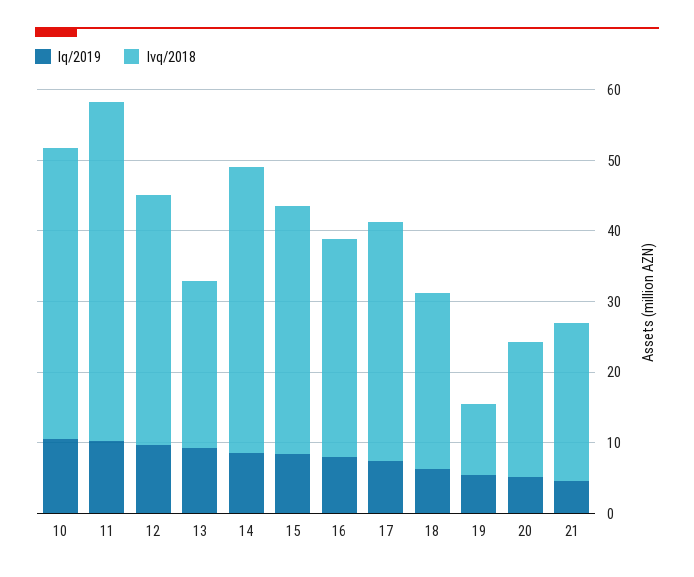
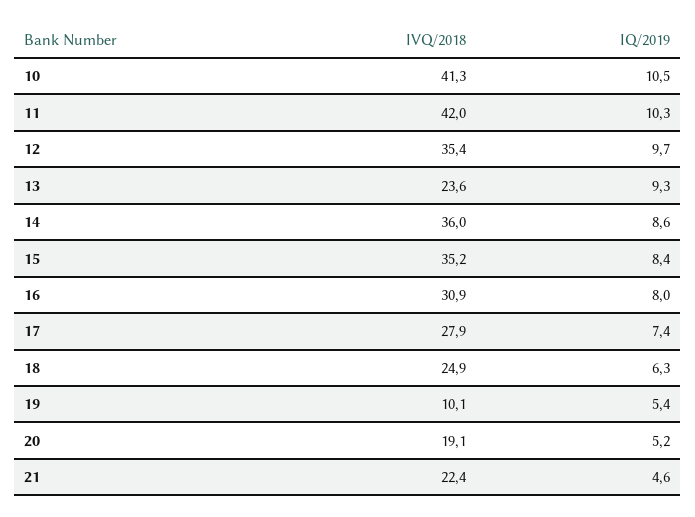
  {
    "Iq/2019": {
      "10": 10.5,
      "11": 10.3,
      "12": 9.7,
      "13": 9.3,
      "14": 8.6,
      "15": 8.4,
      "16": 8,
      "17": 7.4,
      "18": 6.3,
      "19": 5.4,
      "20": 5.2,
      "21": 4.6
    },
    "Ivq/2018": {
      "10": 41.3,
-     "11": 48,
+     "11": 42,
      "12": 35.4,
      "13": 23.6,
-     "14": 40,
+     "14": 36,
      "15": 35.2,
      "16": 30.9,
-     "17": 34,
+     "17": 27.9,
      "18": 24.9,
      "19": 10.1,
      "20": 19.1,
      "21": 22.4
    }
  }

